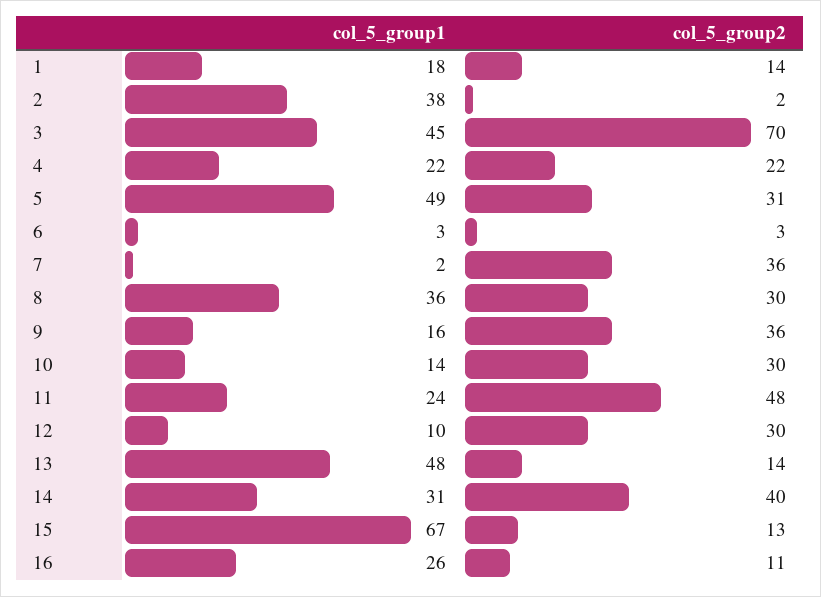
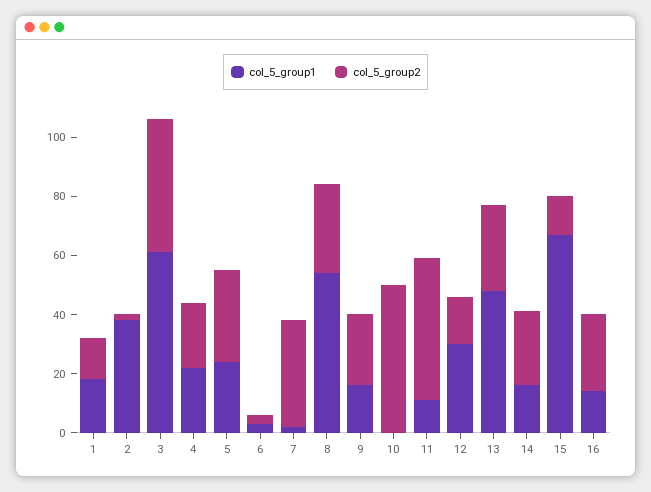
  {
    "col_5_group1": {
      "1": 18,
      "2": 38,
-     "3": 45,
+     "3": 60,
      "4": 22,
-     "5": 49,
+     "5": 25,
      "6": 3,
      "7": 2,
-     "8": 36,
+     "8": 55,
      "9": 16,
-     "10": 14,
+     "10": 0,
-     "11": 24,
+     "11": 10,
-     "12": 10,
+     "12": 30,
      "13": 48,
-     "14": 31,
+     "14": 15,
      "15": 67,
-     "16": 26
+     "16": 15
    },
    "col_5_group2": {
      "1": 14,
      "2": 2,
-     "3": 70,
+     "3": 45,
      "4": 22,
      "5": 31,
      "6": 3,
      "7": 36,
      "8": 30,
-     "9": 36,
+     "9": 25,
-     "10": 30,
+     "10": 50,
      "11": 48,
-     "12": 30,
+     "12": 15,
-     "13": 14,
+     "13": 30,
-     "14": 40,
+     "14": 25,
      "15": 13,
-     "16": 11
+     "16": 25
    }
  }

